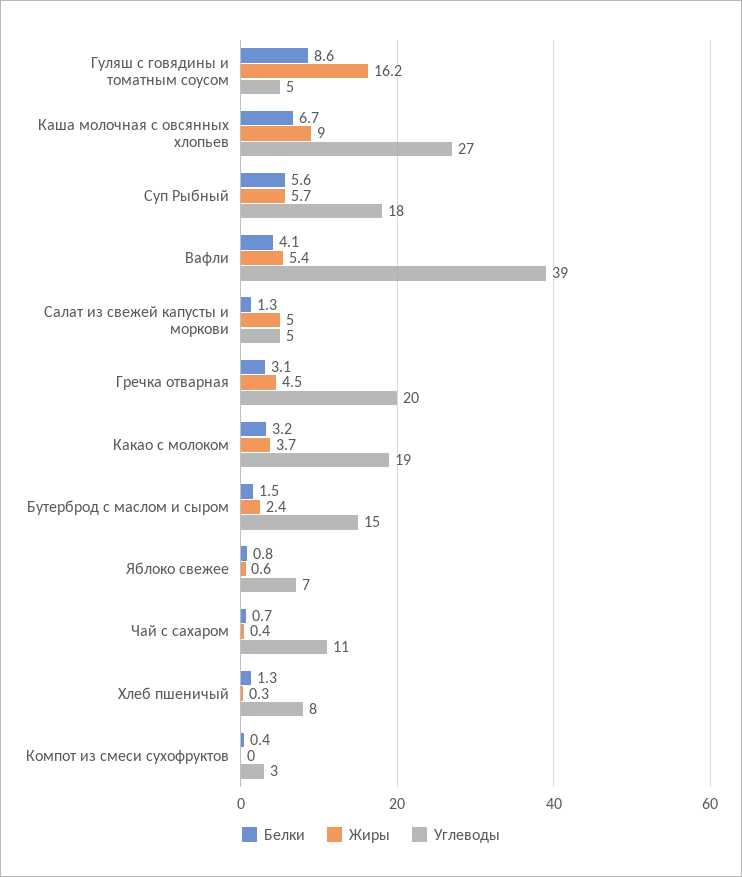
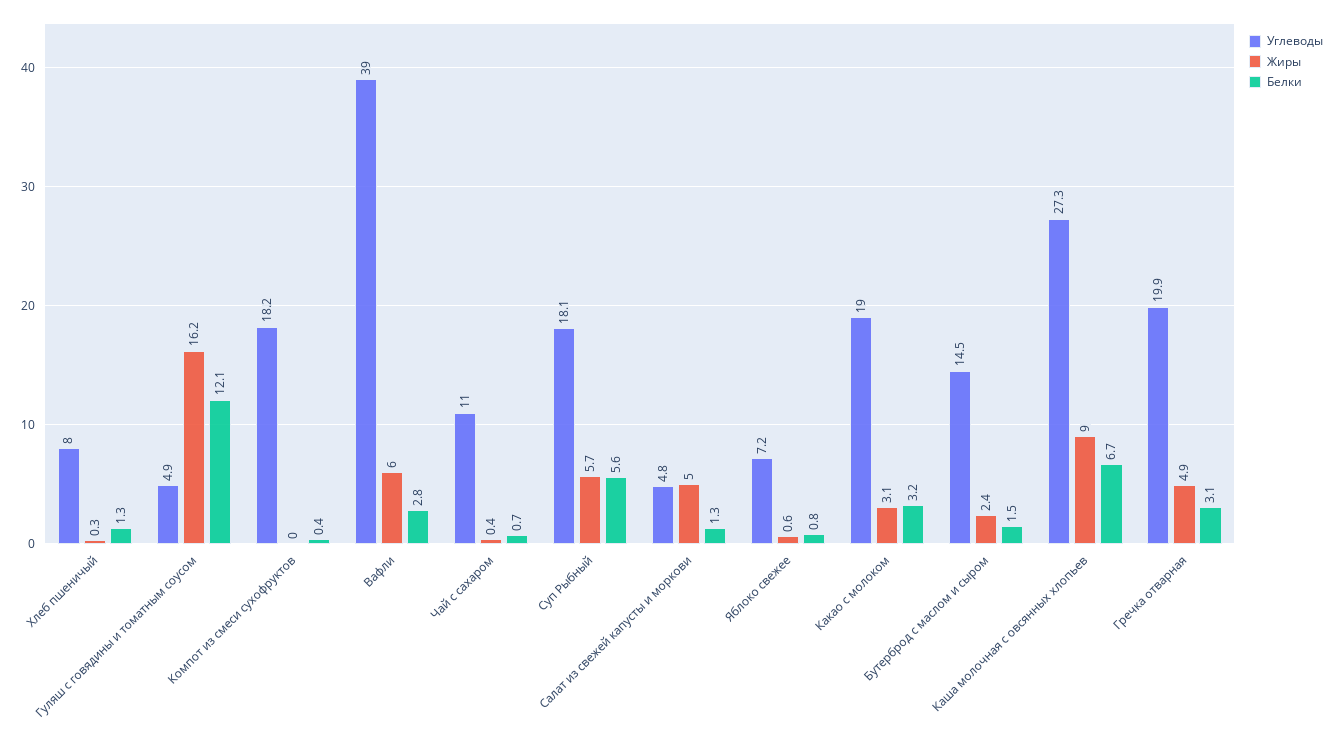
  {
    "Белки": {
-     "Гуляш с говядины и томатным соусом": 8.6,
+     "Гуляш с говядины и томатным соусом": 12.1,
      "Каша молочная с овсянных хлопьев": 6.7,
      "Суп Рыбный": 5.6,
-     "Вафли": 4.1,
+     "Вафли": 2.8,
      "Салат из свежей капусты и моркови": 1.3,
      "Гречка отварная": 3.1,
      "Какао с молоком": 3.2,
      "Бутерброд с маслом и сыром": 1.5,
      "Яблоко свежее": 0.8,
      "Чай с сахаром": 0.7,
      "Хлеб пшеничый": 1.3,
      "Компот из смеси сухофруктов": 0.4
    },
    "Жиры": {
      "Гуляш с говядины и томатным соусом": 16.2,
      "Каша молочная с овсянных хлопьев": 9,
      "Суп Рыбный": 5.7,
-     "Вафли": 5.4,
+     "Вафли": 6,
      "Салат из свежей капусты и моркови": 5,
-     "Гречка отварная": 4.5,
+     "Гречка отварная": 4.9,
-     "Какао с молоком": 3.7,
+     "Какао с молоком": 3.1,
      "Бутерброд с маслом и сыром": 2.4,
      "Яблоко свежее": 0.6,
      "Чай с сахаром": 0.4,
      "Хлеб пшеничый": 0.3,
      "Компот из смеси сухофруктов": 0
    },
    "Углеводы": {
      "Гуляш с говядины и томатным соусом": 4.9,
      "Каша молочная с овсянных хлопьев": 27.3,
      "Суп Рыбный": 18.1,
      "Вафли": 39,
      "Салат из свежей капусты и моркови": 4.8,
      "Гречка отварная": 19.9,
      "Какао с молоком": 19,
      "Бутерброд с маслом и сыром": 14.5,
      "Яблоко свежее": 7.2,
      "Чай с сахаром": 11,
      "Хлеб пшеничый": 8,
-     "Компот из смеси сухофруктов": 3
+     "Компот из смеси сухофруктов": 18.2
    }
  }

